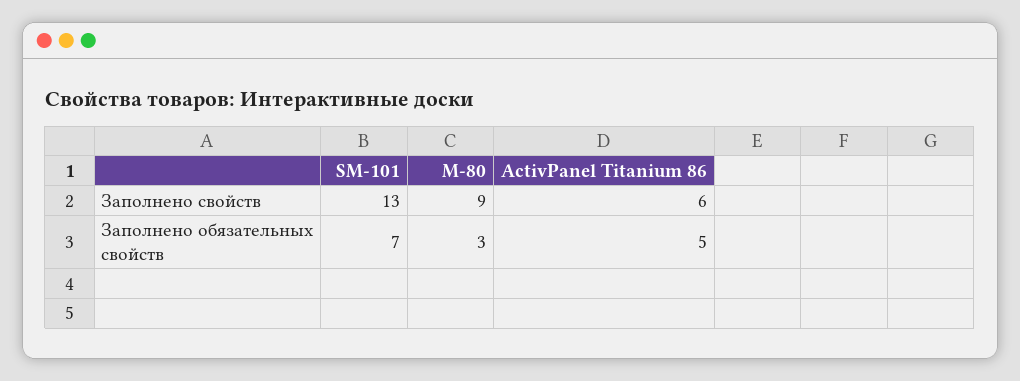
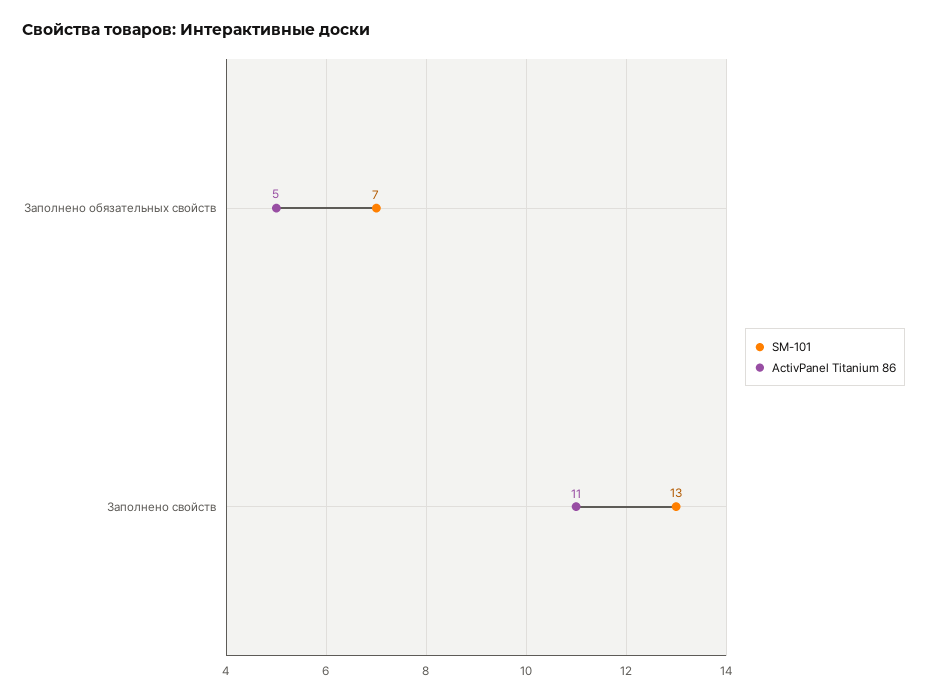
  {
    "SM-101": {
      "Заполнено свойств": 13,
      "Заполнено обязательных свойств": 7
    },
-   "M-80": {
-     "Заполнено свойств": 9,
-     "Заполнено обязательных свойств": 3
-   },
    "ActivPanel Titanium 86": {
-     "Заполнено свойств": 6,
+     "Заполнено свойств": 11,
      "Заполнено обязательных свойств": 5
    }
  }

